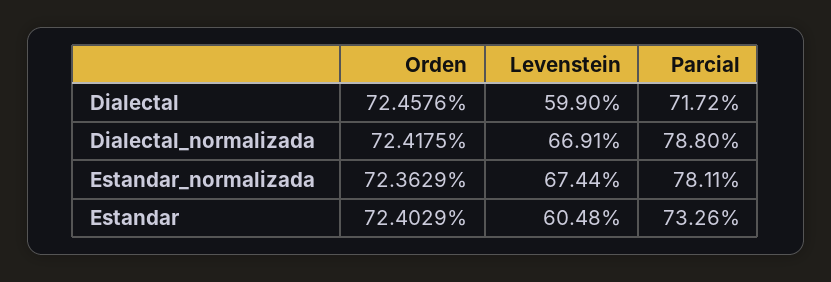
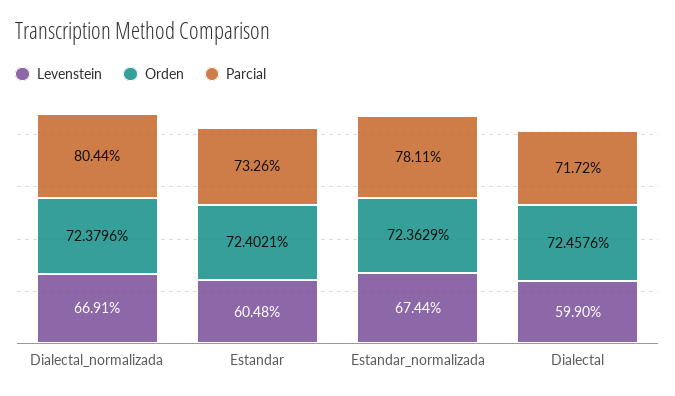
  {
    "Orden": {
      "Dialectal": 72.4576,
-     "Dialectal_normalizada": 72.4175,
+     "Dialectal_normalizada": 72.3796,
      "Estandar_normalizada": 72.3629,
-     "Estandar": 72.4029
+     "Estandar": 72.4021
    },
    "Levenstein": {
      "Dialectal": 59.9,
      "Dialectal_normalizada": 66.91,
      "Estandar_normalizada": 67.44,
      "Estandar": 60.48
    },
    "Parcial": {
      "Dialectal": 71.72,
-     "Dialectal_normalizada": 78.8,
+     "Dialectal_normalizada": 80.44,
      "Estandar_normalizada": 78.11,
      "Estandar": 73.26
    }
  }

